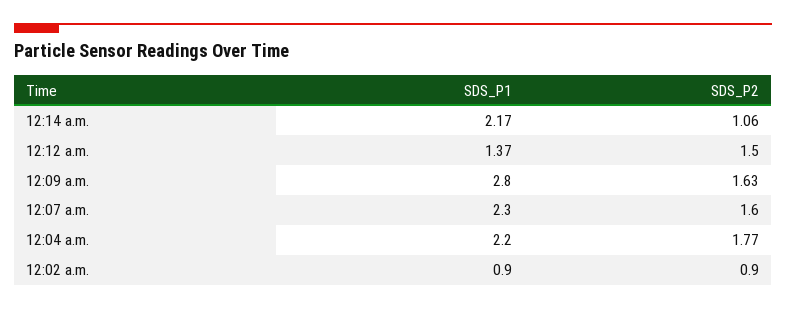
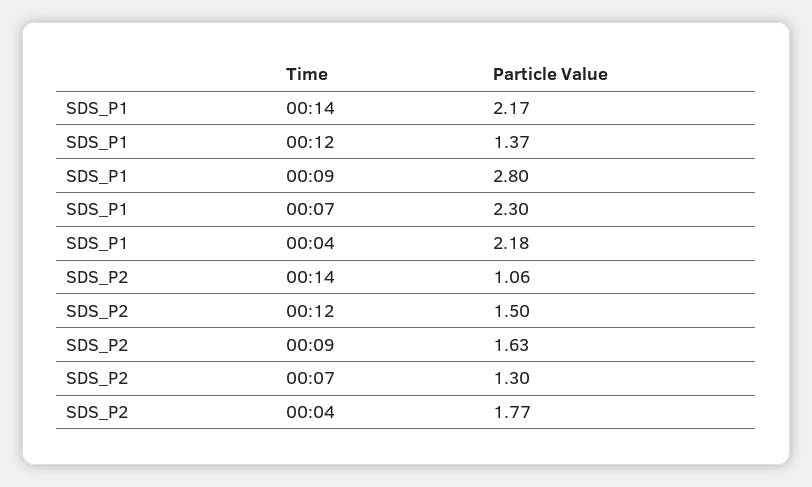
  {
    "SDS_P1": {
      "12:14 a.m.": 2.17,
      "12:12 a.m.": 1.37,
      "12:09 a.m.": 2.8,
      "12:07 a.m.": 2.3,
-     "12:04 a.m.": 2.2,
+     "12:04 a.m.": 2.18
-     "12:02 a.m.": 0.9
    },
    "SDS_P2": {
      "12:14 a.m.": 1.06,
      "12:12 a.m.": 1.5,
      "12:09 a.m.": 1.63,
-     "12:07 a.m.": 1.6,
+     "12:07 a.m.": 1.3,
-     "12:04 a.m.": 1.77,
+     "12:04 a.m.": 1.77
-     "12:02 a.m.": 0.9
    }
  }

